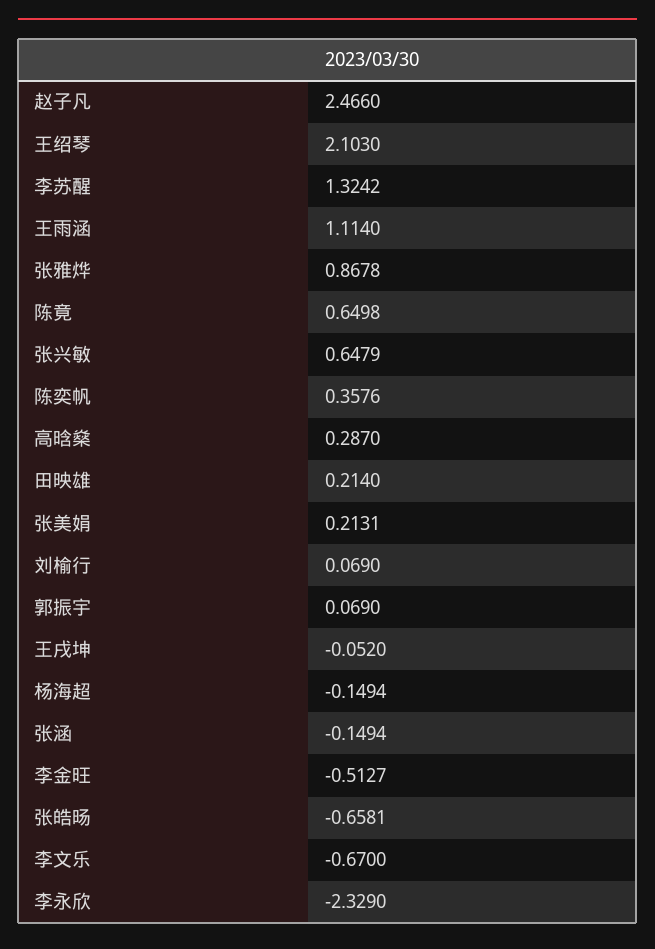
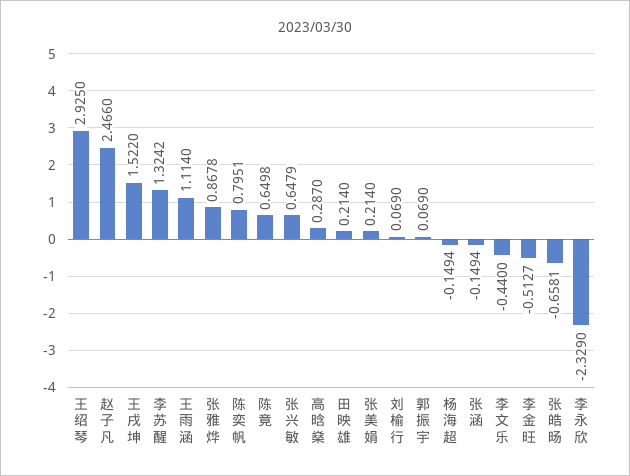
  {
    "赵子凡": 2.466,
-   "王绍琴": 2.103,
+   "王绍琴": 2.925,
    "李苏醒": 1.3242,
    "王雨涵": 1.114,
    "张雅烨": 0.8678,
    "陈竟": 0.6498,
    "张兴敏": 0.6479,
-   "陈奕帆": 0.3576,
+   "陈奕帆": 0.7951,
    "高晗燊": 0.287,
    "田映雄": 0.214,
-   "张美娟": 0.2131,
+   "张美娟": 0.214,
    "刘榆行": 0.069,
    "郭振宇": 0.069,
-   "王戌坤": -0.052,
+   "王戌坤": 1.522,
    "杨海超": -0.1494,
    "张涵": -0.1494,
    "李金旺": -0.5127,
    "张皓旸": -0.6581,
-   "李文乐": -0.67,
+   "李文乐": -0.44,
    "李永欣": -2.329
  }

